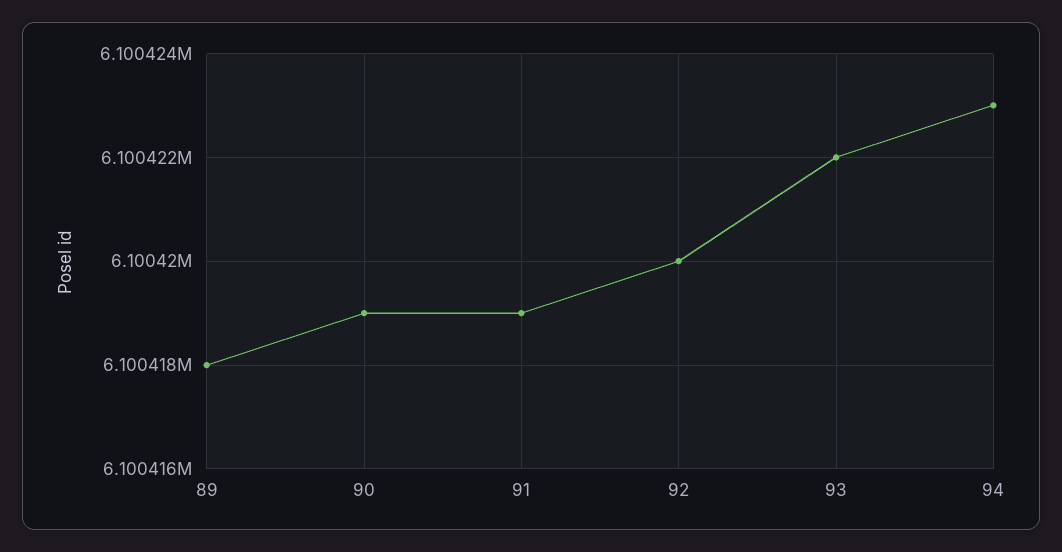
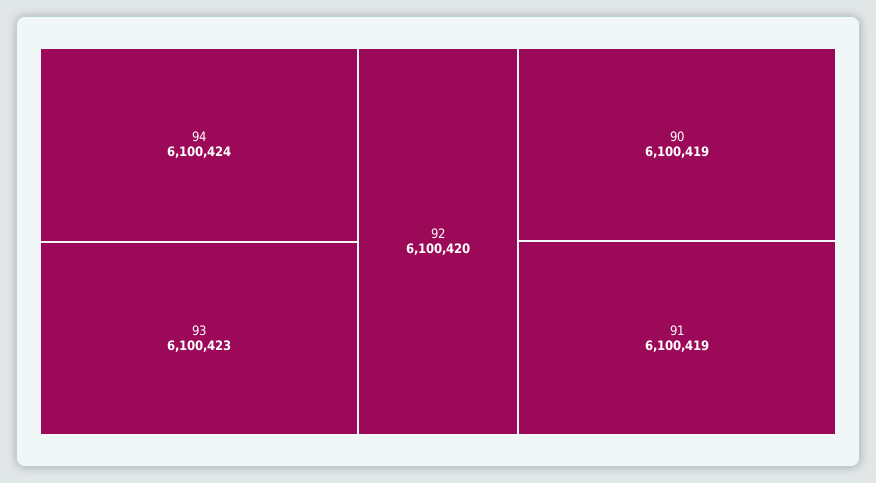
  {
-   "89": 6100418,
    "90": 6100419,
    "91": 6100419,
    "92": 6100420,
-   "93": 6100422,
+   "93": 6100423,
-   "94": 6100423
+   "94": 6100424
  }

